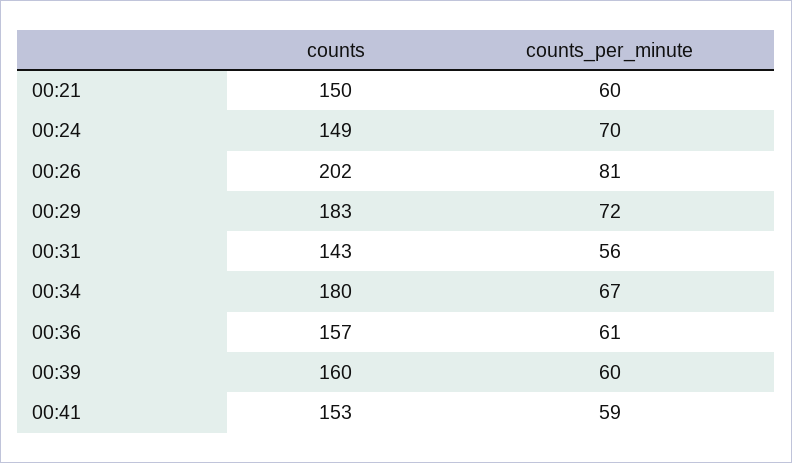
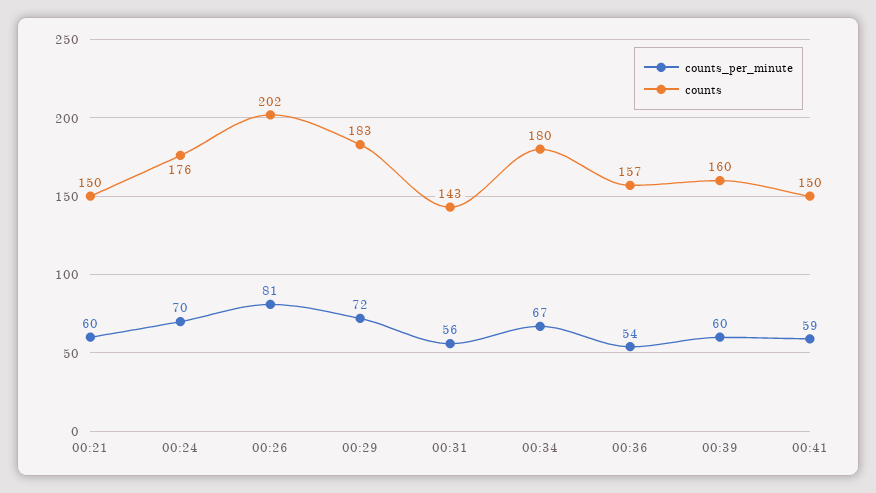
  {
    "counts": {
      "00:21": 150,
-     "00:24": 149,
+     "00:24": 176,
      "00:26": 202,
      "00:29": 183,
      "00:31": 143,
      "00:34": 180,
      "00:36": 157,
      "00:39": 160,
-     "00:41": 153
+     "00:41": 150
    },
    "counts_per_minute": {
      "00:21": 60,
      "00:24": 70,
      "00:26": 81,
      "00:29": 72,
      "00:31": 56,
      "00:34": 67,
-     "00:36": 61,
+     "00:36": 54,
      "00:39": 60,
      "00:41": 59
    }
  }

